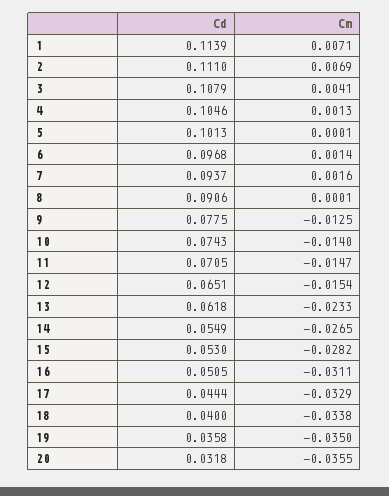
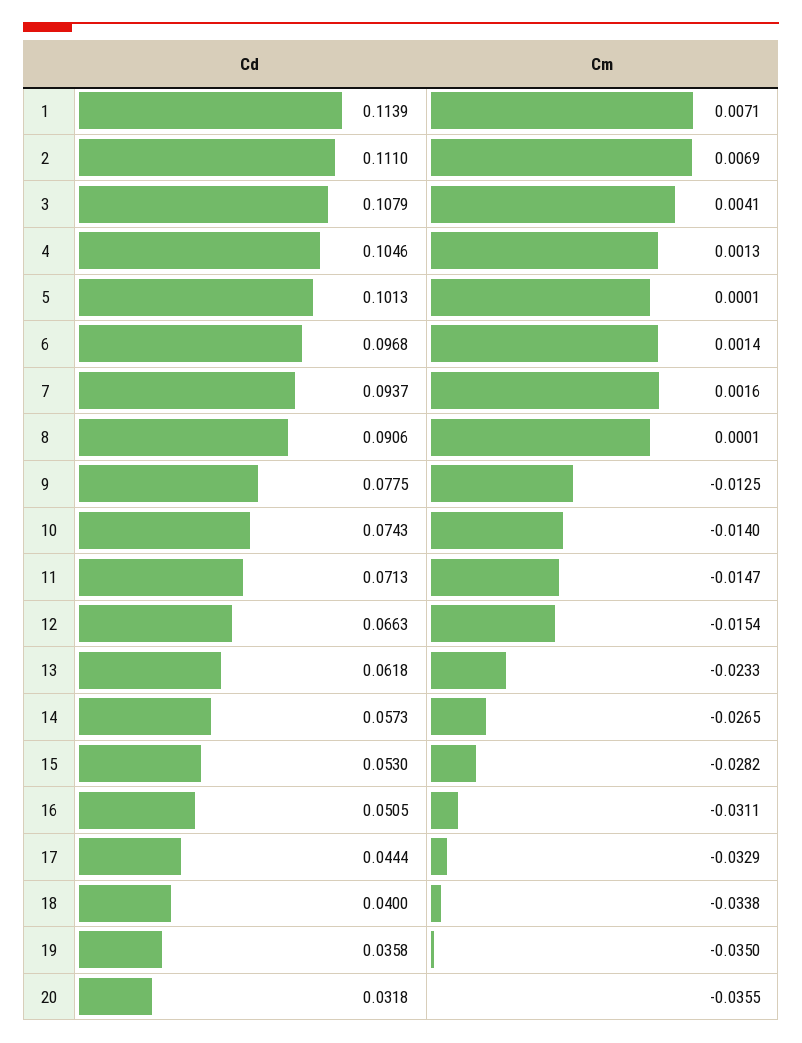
  {
    "Cd": {
      "1": 0.1139,
      "2": 0.111,
      "3": 0.1079,
      "4": 0.1046,
      "5": 0.1013,
      "6": 0.0968,
      "7": 0.0937,
      "8": 0.0906,
      "9": 0.0775,
      "10": 0.0743,
-     "11": 0.0705,
+     "11": 0.0713,
-     "12": 0.0651,
+     "12": 0.0663,
      "13": 0.0618,
-     "14": 0.0549,
+     "14": 0.0573,
      "15": 0.053,
      "16": 0.0505,
      "17": 0.0444,
      "18": 0.04,
      "19": 0.0358,
      "20": 0.0318
    },
    "Cm": {
      "1": 0.0071,
      "2": 0.0069,
      "3": 0.0041,
      "4": 0.0013,
      "5": 0.0001,
      "6": 0.0014,
      "7": 0.0016,
      "8": 0.0001,
      "9": -0.0125,
      "10": -0.014,
      "11": -0.0147,
      "12": -0.0154,
      "13": -0.0233,
      "14": -0.0265,
      "15": -0.0282,
      "16": -0.0311,
      "17": -0.0329,
      "18": -0.0338,
      "19": -0.035,
      "20": -0.0355
    }
  }

